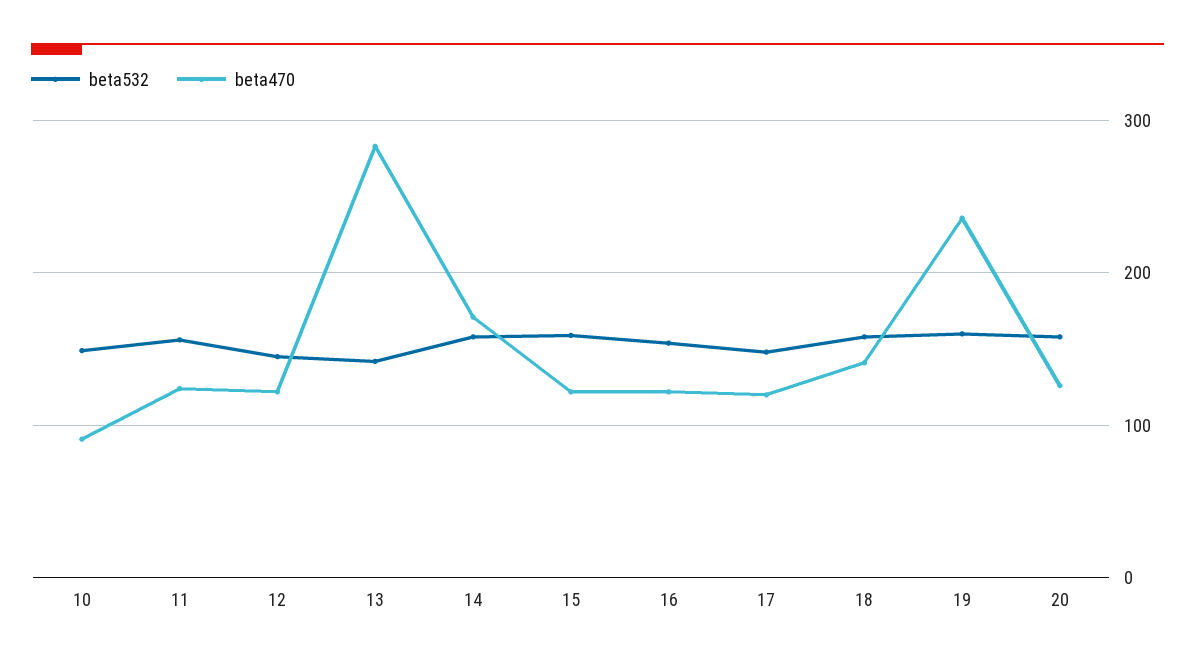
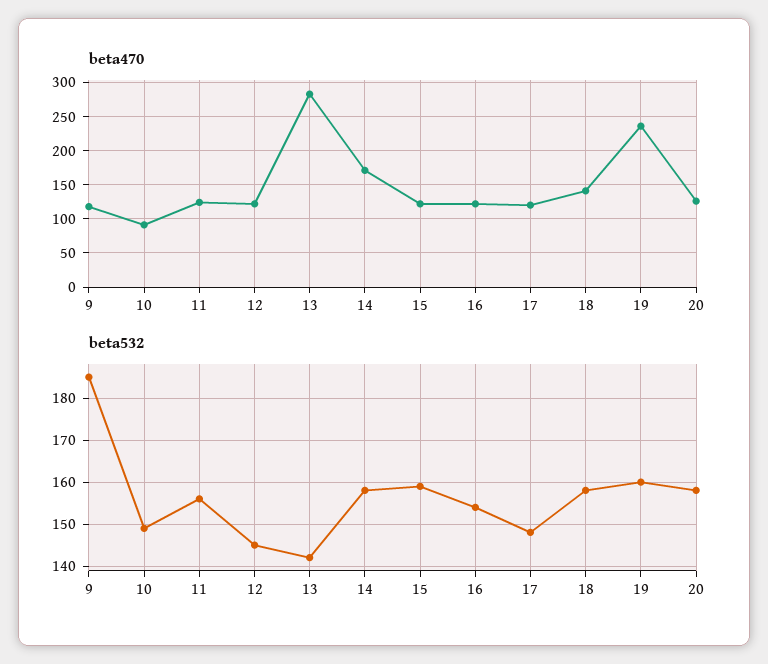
  {
    "beta532": {
      "10": 150,
      "11": 155,
      "12": 145,
      "13": 140,
      "14": 160,
      "15": 160,
      "16": 155,
      "17": 150,
      "18": 160,
      "19": 160,
-     "20": 160
+     "20": 160,
+     "9": 185
    },
    "beta470": {
      "10": 90,
      "11": 120,
      "12": 120,
      "13": 280,
      "14": 170,
      "15": 120,
      "16": 120,
      "17": 120,
      "18": 140,
      "19": 240,
-     "20": 130
+     "20": 130,
+     "9": 120
    }
  }

